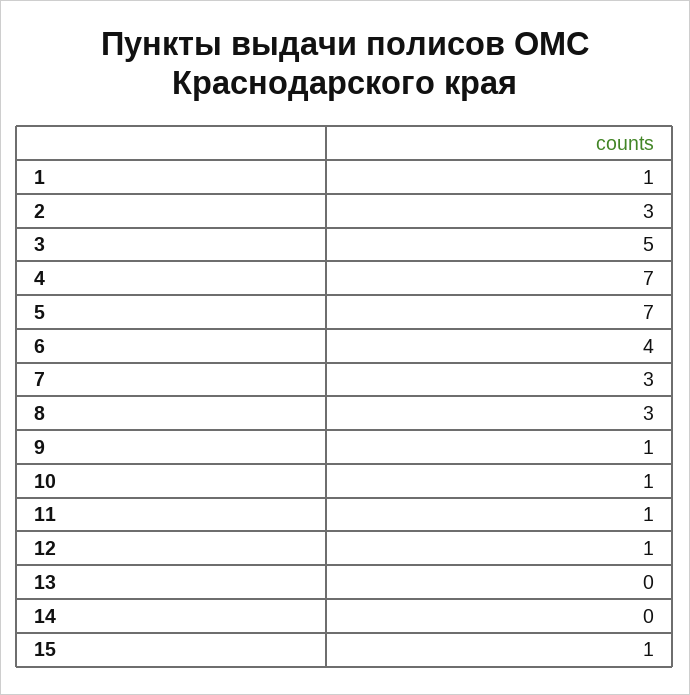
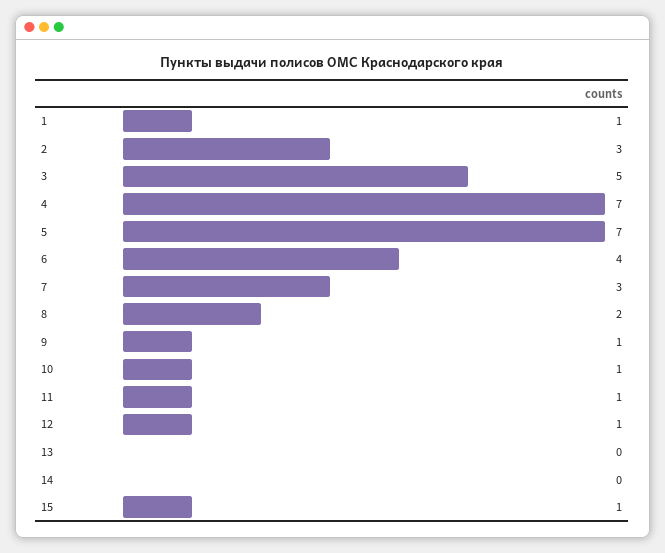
  {
    "1": 1,
    "2": 3,
    "3": 5,
    "4": 7,
    "5": 7,
    "6": 4,
    "7": 3,
-   "8": 3,
+   "8": 2,
    "9": 1,
    "10": 1,
    "11": 1,
    "12": 1,
    "13": 0,
    "14": 0,
    "15": 1
  }

